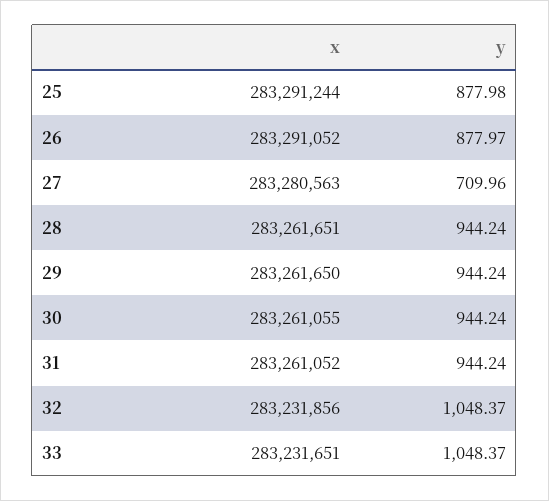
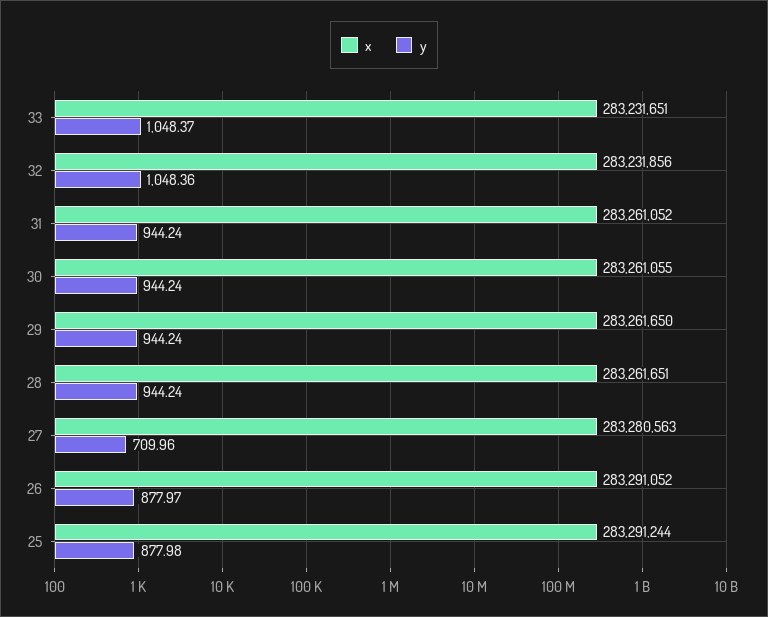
  {
    "x": {
      "25": 283291244,
      "26": 283291052,
      "27": 283280563,
      "28": 283261651,
      "29": 283261650,
      "30": 283261055,
      "31": 283261052,
      "32": 283231856,
      "33": 283231651
    },
    "y": {
      "25": 877.98,
      "26": 877.97,
      "27": 709.96,
      "28": 944.24,
      "29": 944.24,
      "30": 944.24,
      "31": 944.24,
-     "32": 1048.37,
+     "32": 1048.36,
      "33": 1048.37
    }
  }

